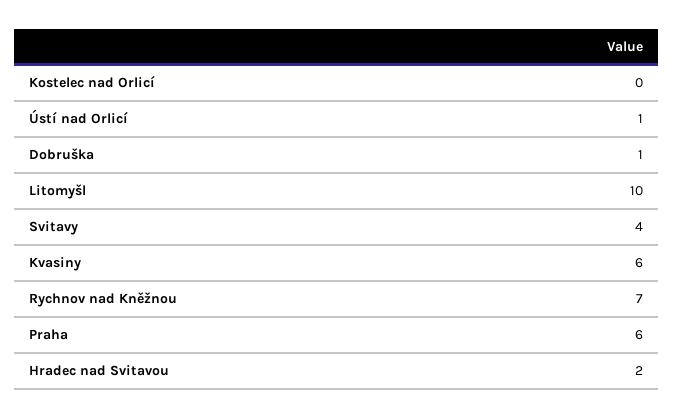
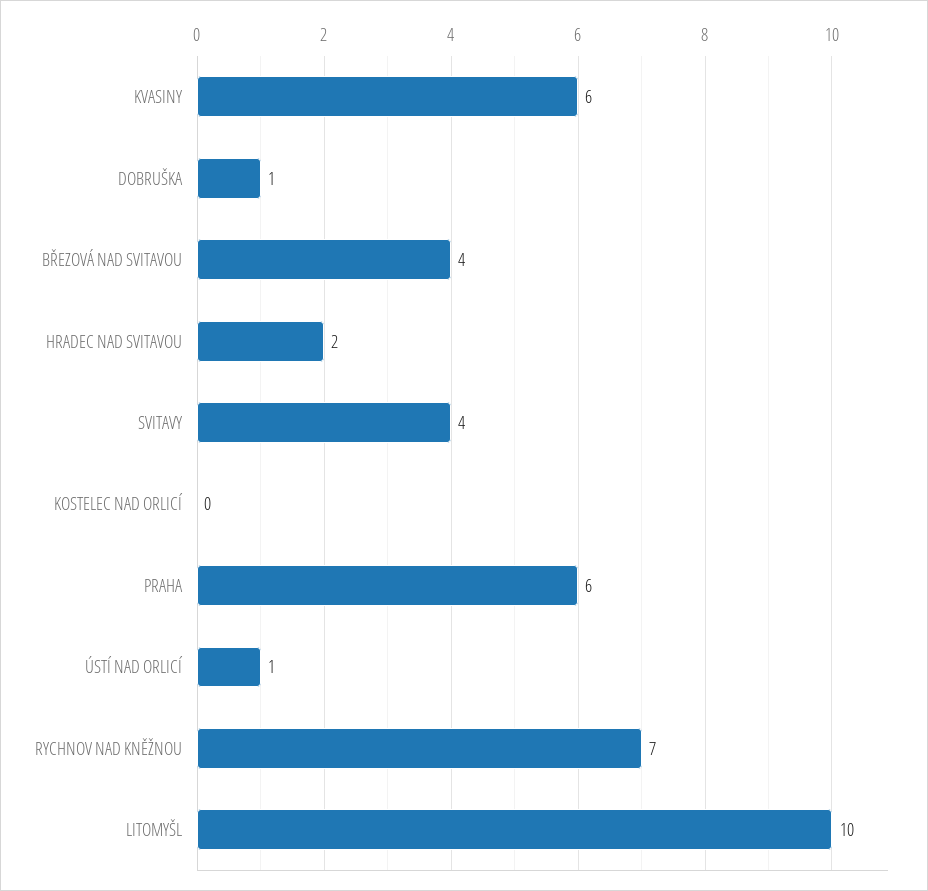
  {
    "Kostelec nad Orlicí": 0,
    "Ústí nad Orlicí": 1,
    "Dobruška": 1,
    "Litomyšl": 10,
    "Svitavy": 4,
    "Kvasiny": 6,
    "Rychnov nad Kněžnou": 7,
    "Praha": 6,
-   "Hradec nad Svitavou": 2
+   "Hradec nad Svitavou": 2,
+   "BŘEZOVÁ NAD SVITAVOU": 4
  }

